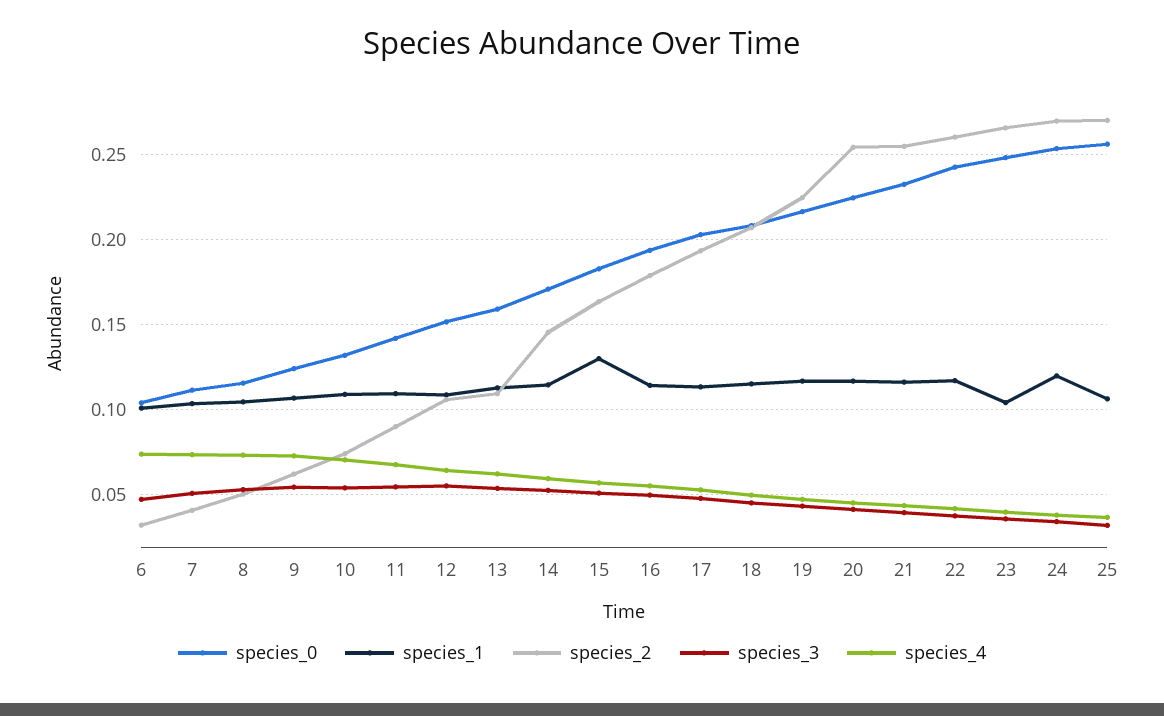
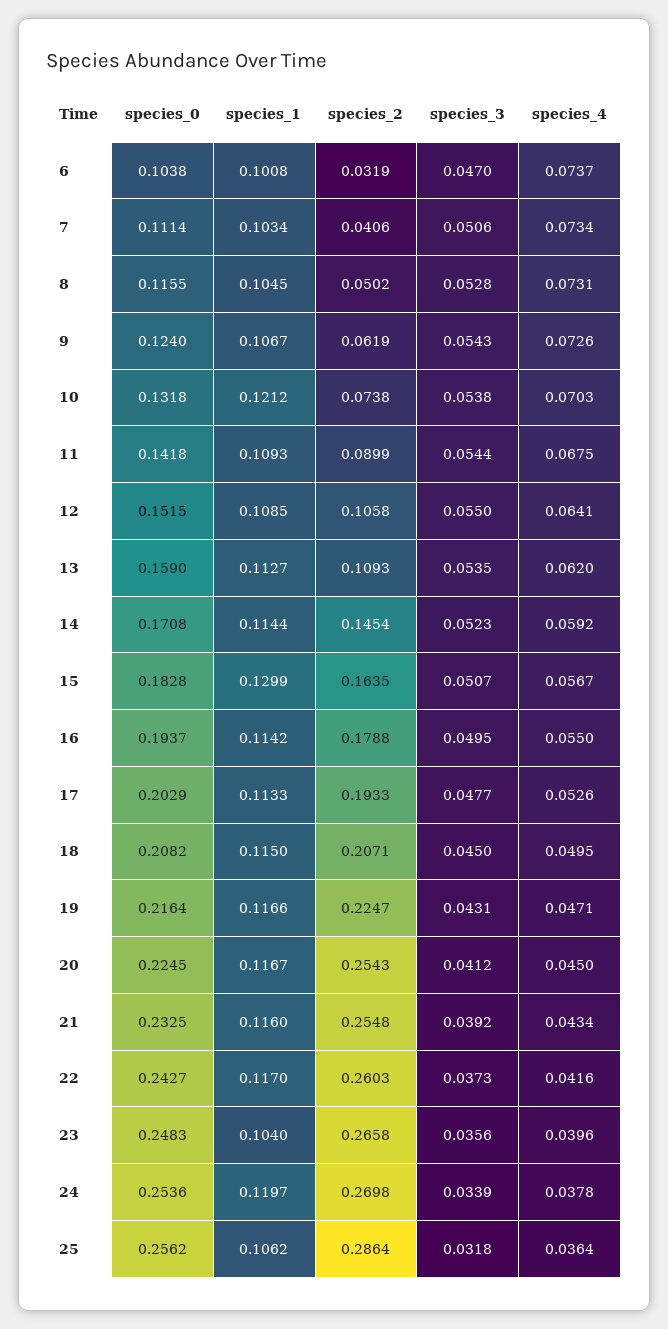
  {
    "species_0": {
      "6": 0.1038,
      "7": 0.1114,
      "8": 0.1155,
      "9": 0.124,
      "10": 0.1318,
      "11": 0.1418,
      "12": 0.1515,
      "13": 0.159,
      "14": 0.1708,
      "15": 0.1828,
      "16": 0.1937,
      "17": 0.2029,
      "18": 0.2082,
      "19": 0.2164,
      "20": 0.2245,
      "21": 0.2325,
      "22": 0.2427,
      "23": 0.2483,
      "24": 0.2536,
      "25": 0.2562
    },
    "species_1": {
      "6": 0.1008,
      "7": 0.1034,
      "8": 0.1045,
      "9": 0.1067,
-     "10": 0.11,
+     "10": 0.1212,
      "11": 0.1093,
      "12": 0.1085,
      "13": 0.1127,
      "14": 0.1144,
      "15": 0.1299,
      "16": 0.1142,
      "17": 0.1133,
      "18": 0.115,
      "19": 0.1166,
      "20": 0.1167,
      "21": 0.116,
      "22": 0.117,
      "23": 0.104,
      "24": 0.1197,
      "25": 0.1062
    },
    "species_2": {
      "6": 0.0319,
      "7": 0.0406,
      "8": 0.0502,
      "9": 0.0619,
      "10": 0.0738,
      "11": 0.0899,
      "12": 0.1058,
      "13": 0.1093,
      "14": 0.1454,
      "15": 0.1635,
      "16": 0.1788,
      "17": 0.1933,
      "18": 0.2071,
      "19": 0.2247,
      "20": 0.2543,
      "21": 0.2548,
      "22": 0.2603,
      "23": 0.2658,
      "24": 0.2698,
-     "25": 0.27
+     "25": 0.2864
    },
    "species_3": {
      "6": 0.047,
      "7": 0.0506,
      "8": 0.0528,
      "9": 0.0543,
      "10": 0.0538,
      "11": 0.0544,
      "12": 0.055,
      "13": 0.0535,
      "14": 0.0523,
      "15": 0.0507,
      "16": 0.0495,
      "17": 0.0477,
      "18": 0.045,
      "19": 0.0431,
      "20": 0.0412,
      "21": 0.0392,
      "22": 0.0373,
      "23": 0.0356,
      "24": 0.0339,
      "25": 0.0318
    },
    "species_4": {
      "6": 0.0737,
      "7": 0.0734,
      "8": 0.0731,
      "9": 0.0726,
      "10": 0.0703,
      "11": 0.0675,
      "12": 0.0641,
      "13": 0.062,
      "14": 0.0592,
      "15": 0.0567,
      "16": 0.055,
      "17": 0.0526,
      "18": 0.0495,
      "19": 0.0471,
      "20": 0.045,
      "21": 0.0434,
      "22": 0.0416,
      "23": 0.0396,
      "24": 0.0378,
      "25": 0.0364
    }
  }

